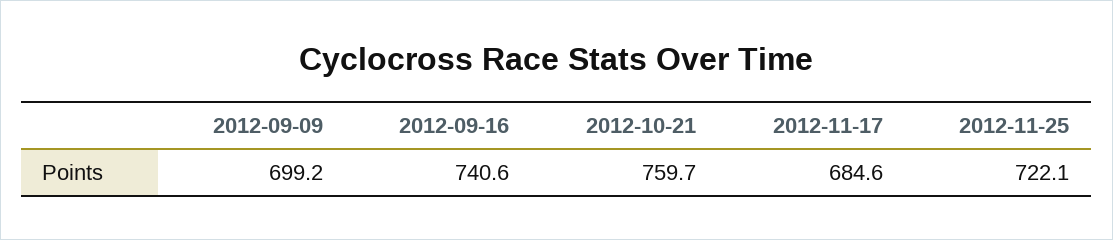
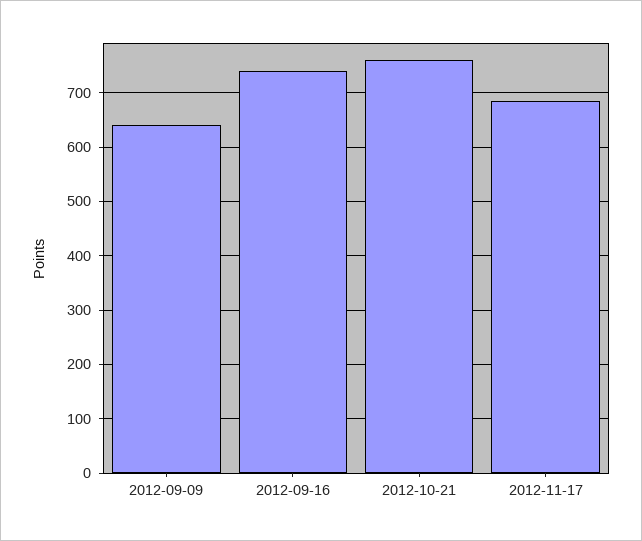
  {
-   "2012-09-09": 699.2,
+   "2012-09-09": 640,
    "2012-09-16": 740.6,
    "2012-10-21": 759.7,
-   "2012-11-17": 684.6,
+   "2012-11-17": 684.6
-   "2012-11-25": 722.1
  }

